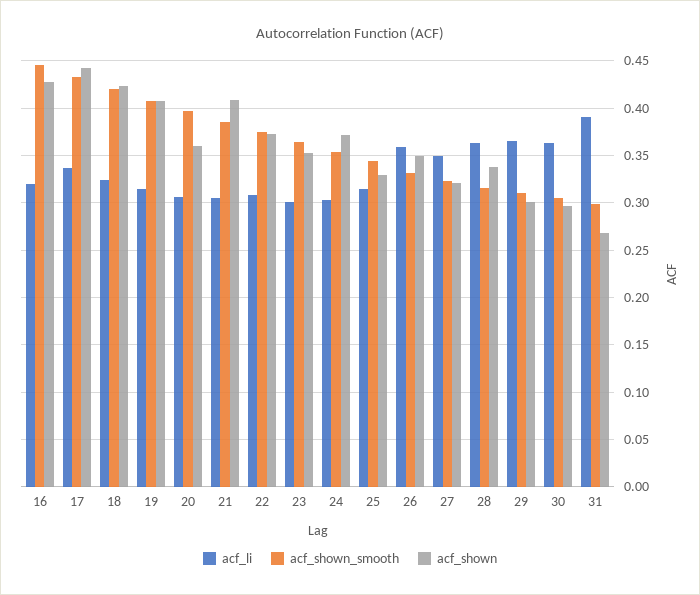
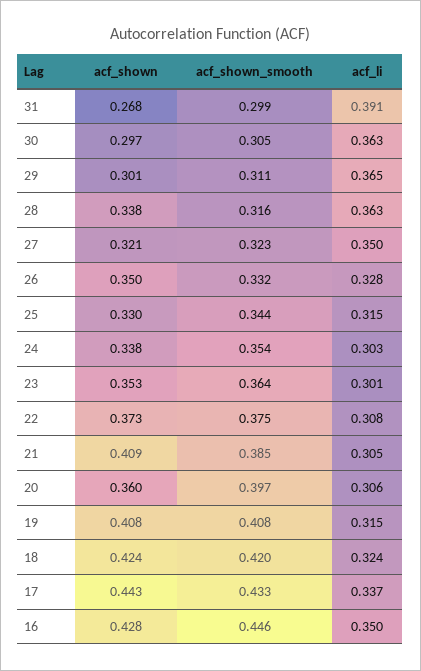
  {
    "acf_li": {
-     "16": 0.32,
+     "16": 0.35,
      "17": 0.337,
      "18": 0.324,
      "19": 0.315,
      "20": 0.306,
      "21": 0.305,
      "22": 0.308,
      "23": 0.301,
      "24": 0.303,
      "25": 0.315,
-     "26": 0.36,
+     "26": 0.328,
      "27": 0.35,
      "28": 0.363,
      "29": 0.365,
      "30": 0.363,
      "31": 0.391
    },
    "acf_shown_smooth": {
      "16": 0.446,
      "17": 0.433,
      "18": 0.42,
      "19": 0.408,
      "20": 0.397,
      "21": 0.385,
      "22": 0.375,
      "23": 0.364,
      "24": 0.354,
      "25": 0.344,
      "26": 0.332,
      "27": 0.323,
      "28": 0.316,
      "29": 0.311,
      "30": 0.305,
      "31": 0.299
    },
    "acf_shown": {
      "16": 0.428,
      "17": 0.443,
      "18": 0.424,
      "19": 0.408,
      "20": 0.36,
      "21": 0.409,
      "22": 0.373,
      "23": 0.353,
-     "24": 0.37,
+     "24": 0.338,
      "25": 0.33,
      "26": 0.35,
      "27": 0.321,
      "28": 0.338,
      "29": 0.301,
      "30": 0.297,
      "31": 0.268
    }
  }

